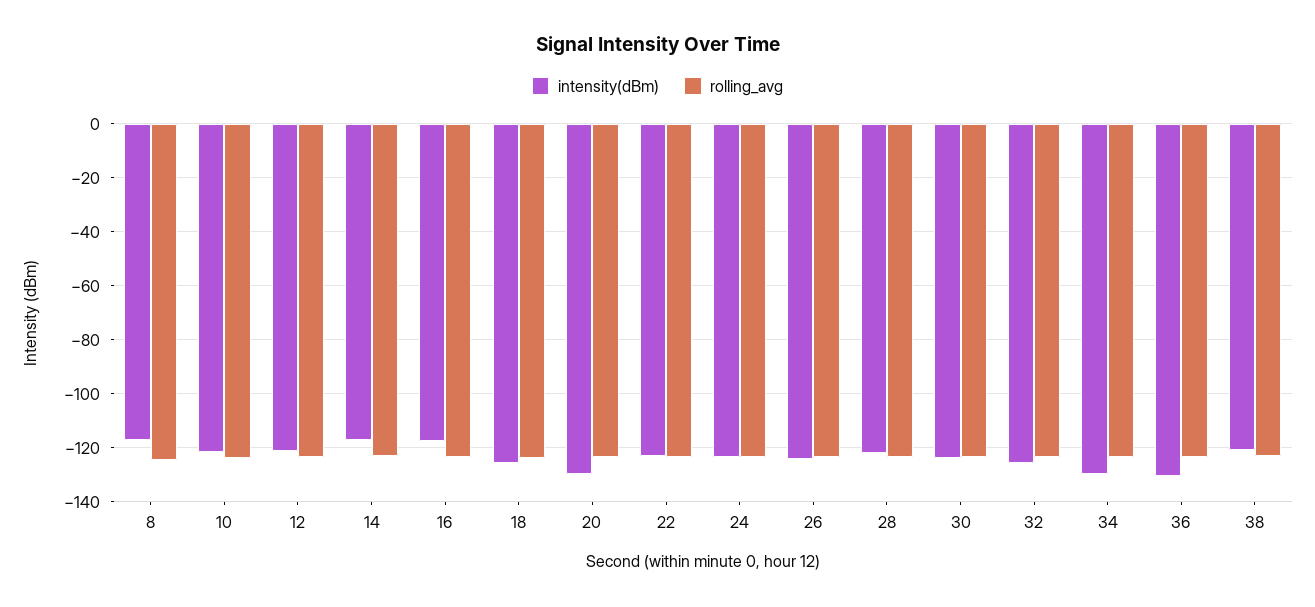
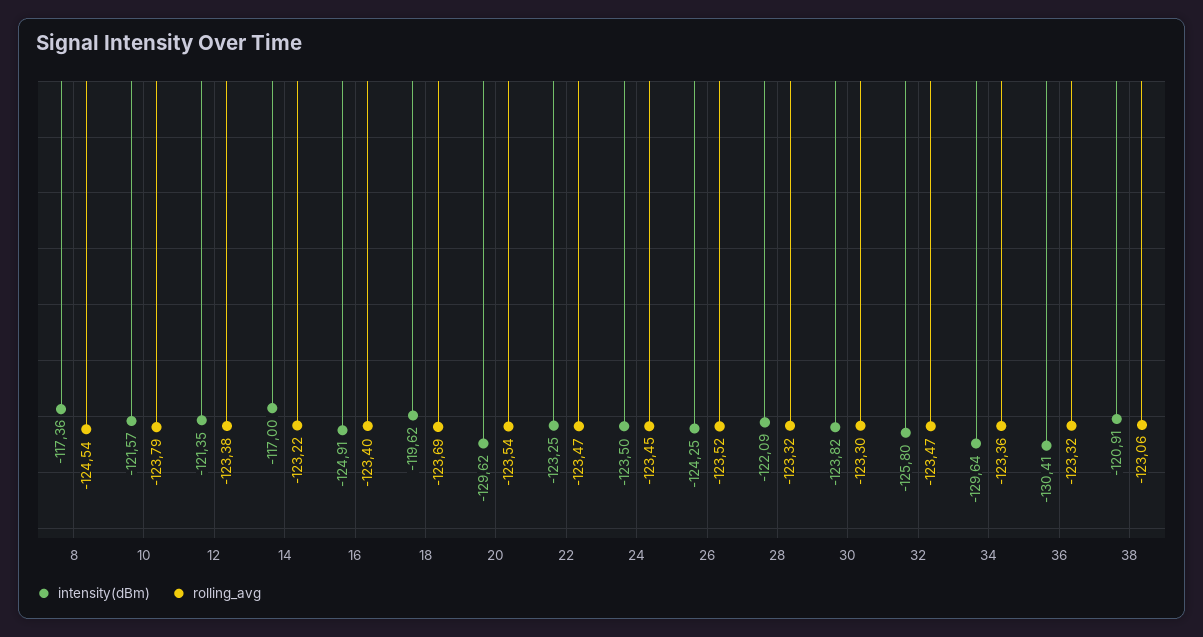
  {
    "intensity(dBm)": {
      "8": -117.36,
      "10": -121.57,
      "12": -121.35,
      "14": -117,
-     "16": -117.5,
+     "16": -124.91,
-     "18": -125,
+     "18": -119.62,
      "20": -129.62,
      "22": -123.25,
      "24": -123.5,
      "26": -124.25,
      "28": -122.09,
      "30": -123.82,
      "32": -125.8,
      "34": -129.64,
      "36": -130.41,
      "38": -120.91
    },
    "rolling_avg": {
      "8": -124.54,
      "10": -123.79,
      "12": -123.38,
      "14": -123.22,
      "16": -123.4,
      "18": -123.69,
      "20": -123.54,
      "22": -123.47,
      "24": -123.45,
      "26": -123.52,
      "28": -123.32,
      "30": -123.3,
      "32": -123.47,
      "34": -123.36,
      "36": -123.32,
      "38": -123.06
    }
  }

